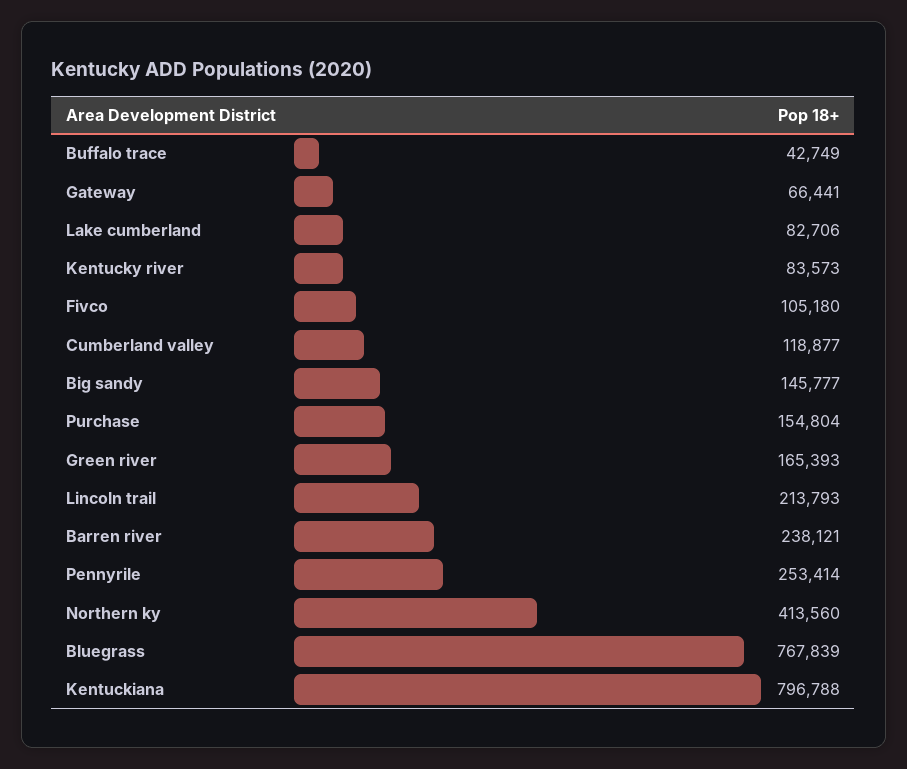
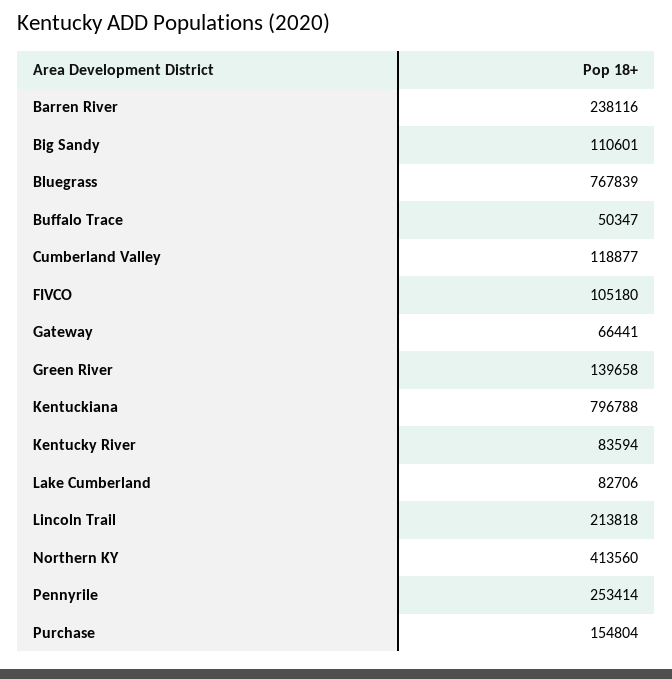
  {
-   "Buffalo trace": 42749,
+   "Buffalo trace": 50347,
    "Gateway": 66441,
    "Lake cumberland": 82706,
-   "Kentucky river": 83573,
+   "Kentucky river": 83594,
    "Fivco": 105180,
    "Cumberland valley": 118877,
-   "Big sandy": 145777,
+   "Big sandy": 110601,
    "Purchase": 154804,
-   "Green river": 165393,
+   "Green river": 139658,
-   "Lincoln trail": 213793,
+   "Lincoln trail": 213818,
-   "Barren river": 238121,
+   "Barren river": 238116,
    "Pennyrile": 253414,
    "Northern ky": 413560,
    "Bluegrass": 767839,
    "Kentuckiana": 796788
  }

